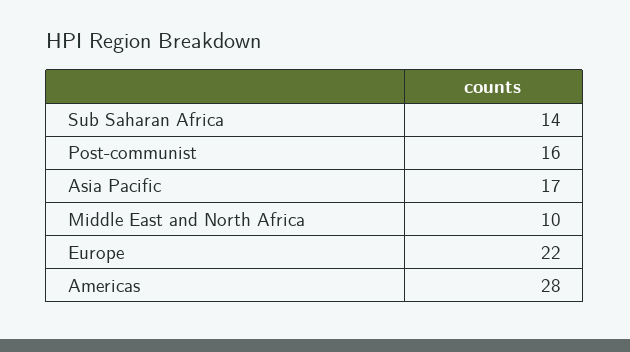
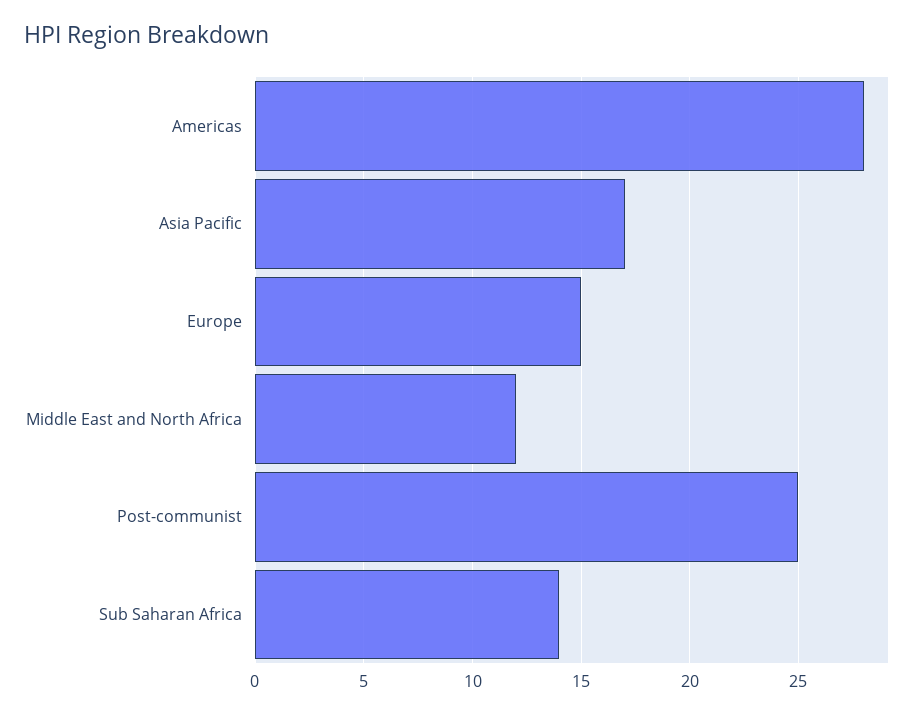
  {
    "Sub Saharan Africa": 14,
-   "Post-communist": 16,
+   "Post-communist": 25,
    "Asia Pacific": 17,
-   "Middle East and North Africa": 10,
+   "Middle East and North Africa": 12,
-   "Europe": 22,
+   "Europe": 15,
    "Americas": 28
  }

